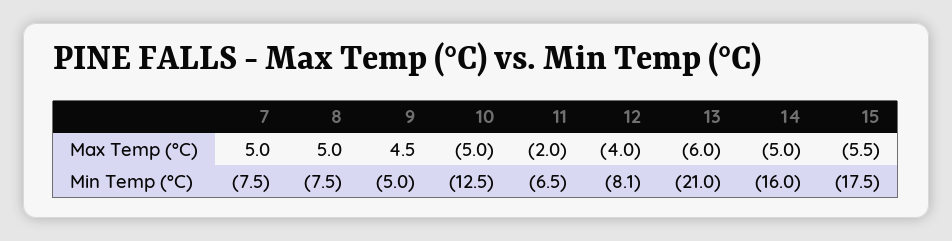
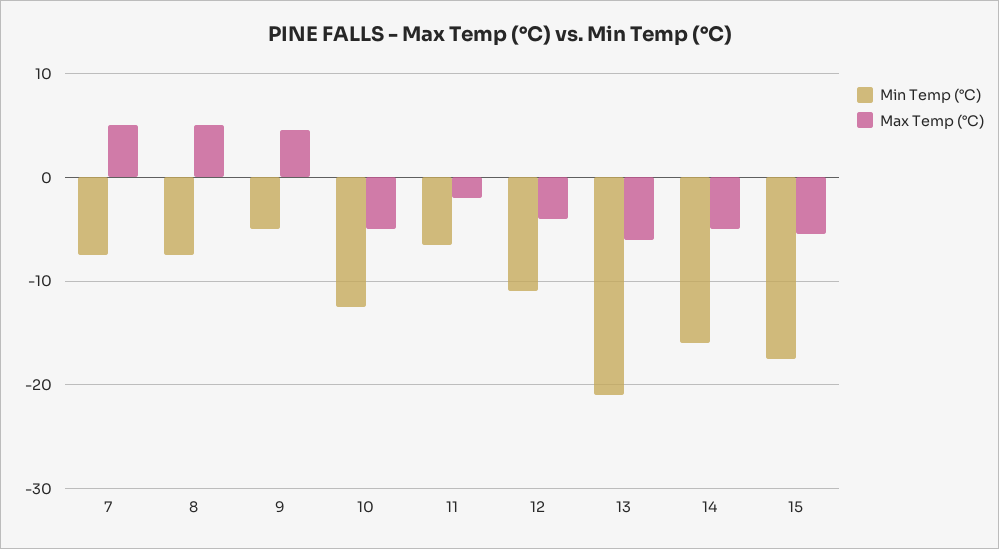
  {
    "Max Temp (°C)": {
      "7": 5,
      "8": 5,
      "9": 4.5,
      "10": -5,
      "11": -2,
      "12": -4,
      "13": -6,
      "14": -5,
      "15": -5.5
    },
    "Min Temp (°C)": {
      "7": -7.5,
      "8": -7.5,
      "9": -5,
      "10": -12.5,
      "11": -6.5,
-     "12": -8.1,
+     "12": -11,
      "13": -21,
      "14": -16,
      "15": -17.5
    }
  }

